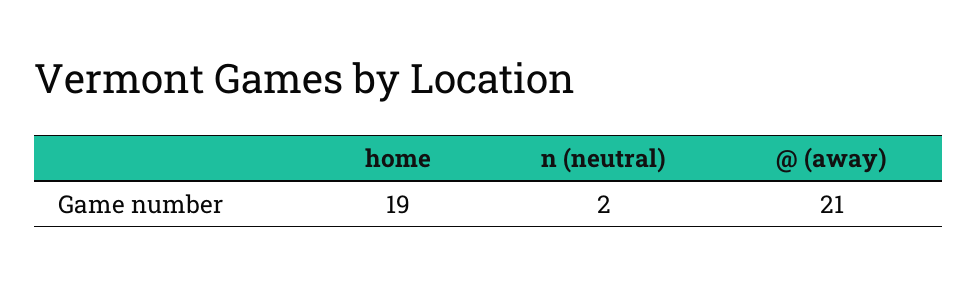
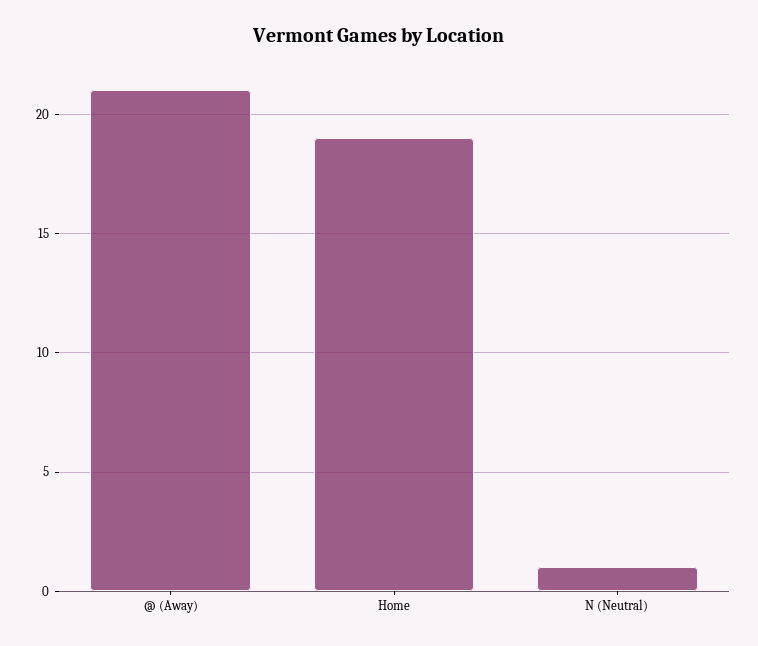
  {
    "home": 19,
-   "n (neutral)": 2,
+   "n (neutral)": 1,
    "@ (away)": 21
  }

